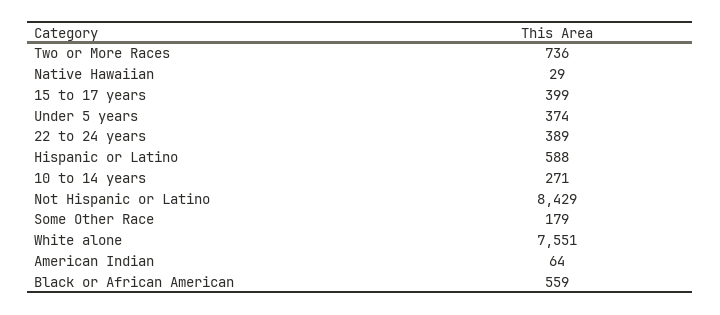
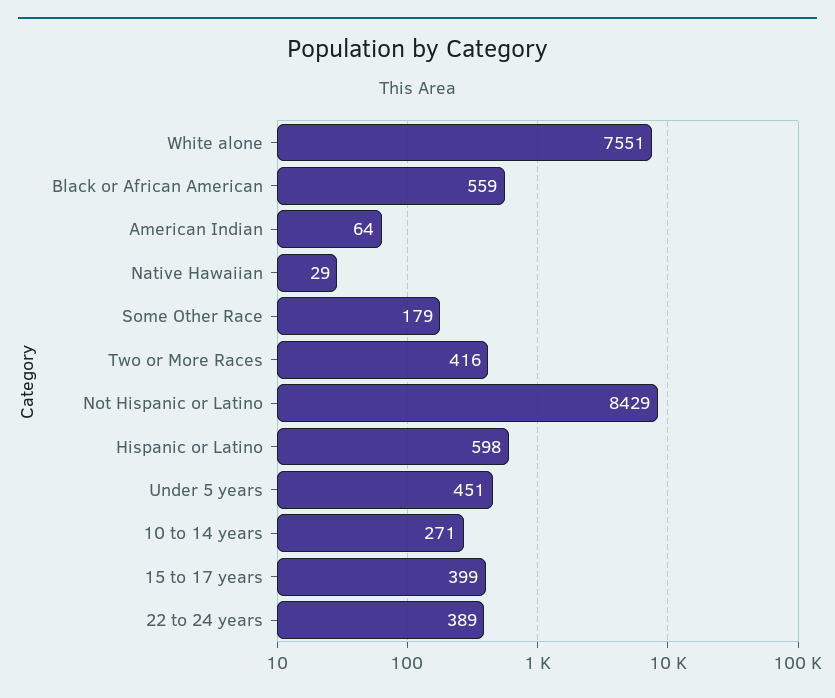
  {
-   "Two or More Races": 736,
+   "Two or More Races": 416,
    "Native Hawaiian": 29,
    "15 to 17 years": 399,
-   "Under 5 years": 374,
+   "Under 5 years": 451,
    "22 to 24 years": 389,
-   "Hispanic or Latino": 588,
+   "Hispanic or Latino": 598,
    "10 to 14 years": 271,
    "Not Hispanic or Latino": 8429,
    "Some Other Race": 179,
    "White alone": 7551,
    "American Indian": 64,
    "Black or African American": 559
  }

